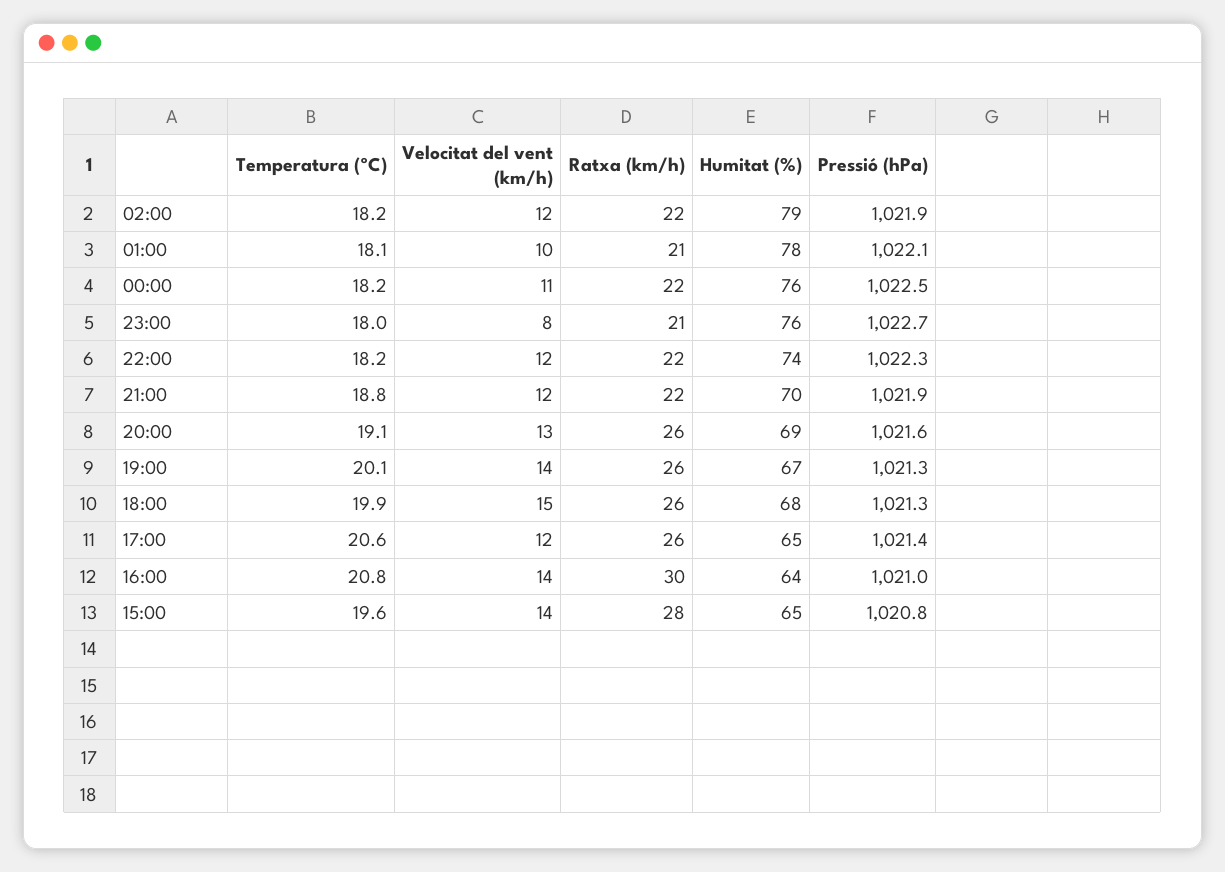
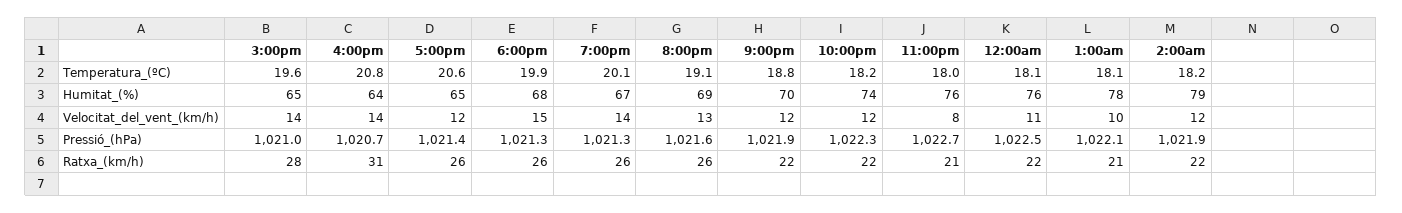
  {
    "Temperatura (ºC)": {
      "02:00": 18.2,
      "01:00": 18.1,
-     "00:00": 18.2,
+     "00:00": 18.1,
      "23:00": 18,
      "22:00": 18.2,
      "21:00": 18.8,
      "20:00": 19.1,
      "19:00": 20.1,
      "18:00": 19.9,
      "17:00": 20.6,
      "16:00": 20.8,
      "15:00": 19.6
    },
    "Velocitat del vent (km/h)": {
      "02:00": 12,
      "01:00": 10,
      "00:00": 11,
      "23:00": 8,
      "22:00": 12,
      "21:00": 12,
      "20:00": 13,
      "19:00": 14,
      "18:00": 15,
      "17:00": 12,
      "16:00": 14,
      "15:00": 14
    },
    "Ratxa (km/h)": {
      "02:00": 22,
      "01:00": 21,
      "00:00": 22,
      "23:00": 21,
      "22:00": 22,
      "21:00": 22,
      "20:00": 26,
      "19:00": 26,
      "18:00": 26,
      "17:00": 26,
-     "16:00": 30,
+     "16:00": 31,
      "15:00": 28
    },
    "Humitat (%)": {
      "02:00": 79,
      "01:00": 78,
      "00:00": 76,
      "23:00": 76,
      "22:00": 74,
      "21:00": 70,
      "20:00": 69,
      "19:00": 67,
      "18:00": 68,
      "17:00": 65,
      "16:00": 64,
      "15:00": 65
    },
    "Pressió (hPa)": {
      "02:00": 1021.9,
      "01:00": 1022.1,
      "00:00": 1022.5,
      "23:00": 1022.7,
      "22:00": 1022.3,
      "21:00": 1021.9,
      "20:00": 1021.6,
      "19:00": 1021.3,
      "18:00": 1021.3,
      "17:00": 1021.4,
-     "16:00": 1021,
+     "16:00": 1020.7,
-     "15:00": 1020.8
+     "15:00": 1021
    }
  }

